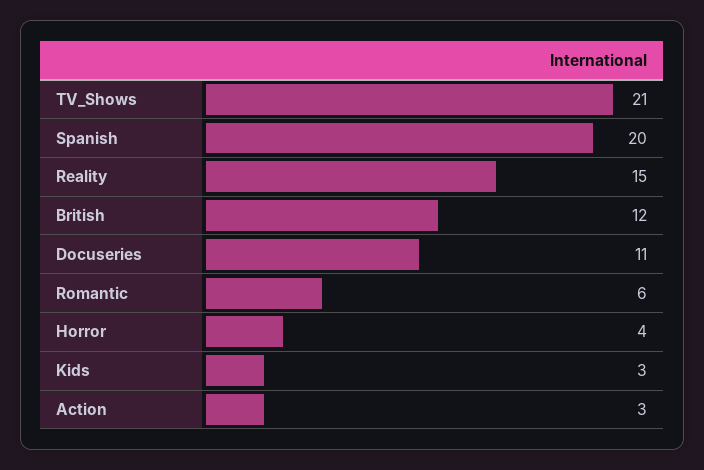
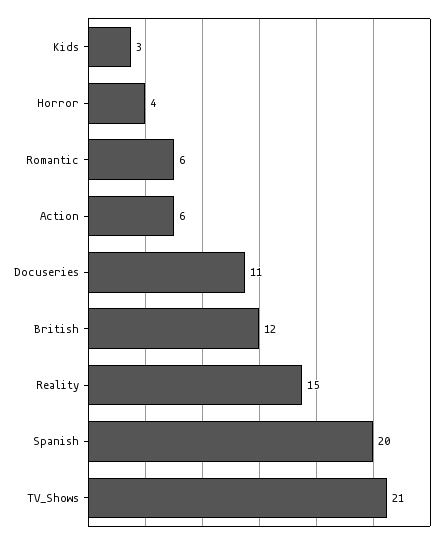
  {
    "TV_Shows": 21,
    "Spanish": 20,
    "Reality": 15,
    "British": 12,
    "Docuseries": 11,
    "Romantic": 6,
    "Horror": 4,
    "Kids": 3,
-   "Action": 3
+   "Action": 6
  }

